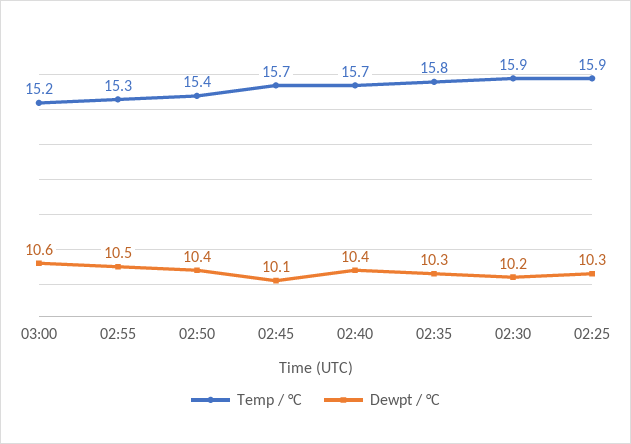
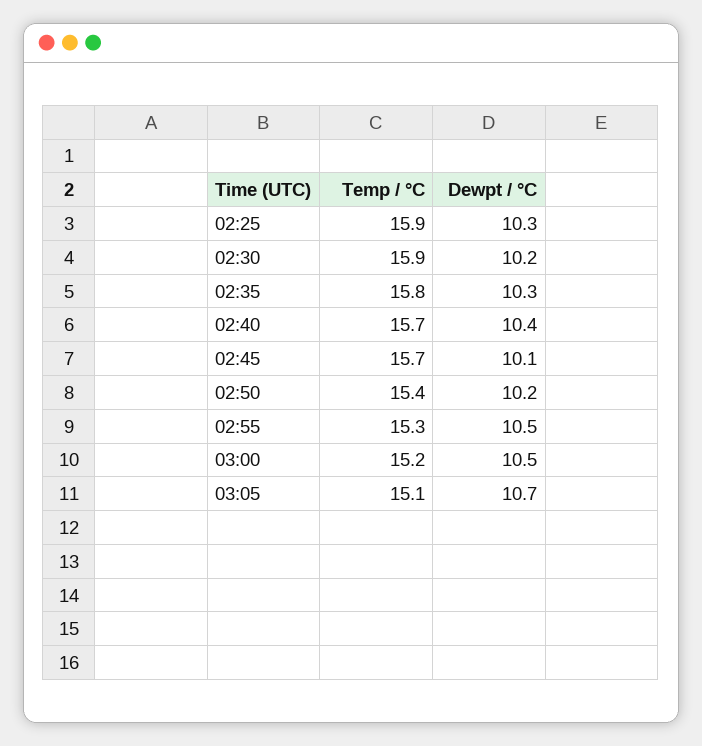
  {
    "Temp / °C": {
      "03:00": 15.2,
      "02:55": 15.3,
      "02:50": 15.4,
      "02:45": 15.7,
      "02:40": 15.7,
      "02:35": 15.8,
      "02:30": 15.9,
-     "02:25": 15.9
+     "02:25": 15.9,
+     "03:05": 15.1
    },
    "Dewpt / °C": {
-     "03:00": 10.6,
+     "03:00": 10.5,
      "02:55": 10.5,
-     "02:50": 10.4,
+     "02:50": 10.2,
      "02:45": 10.1,
      "02:40": 10.4,
      "02:35": 10.3,
      "02:30": 10.2,
-     "02:25": 10.3
+     "02:25": 10.3,
+     "03:05": 10.7
    }
  }

